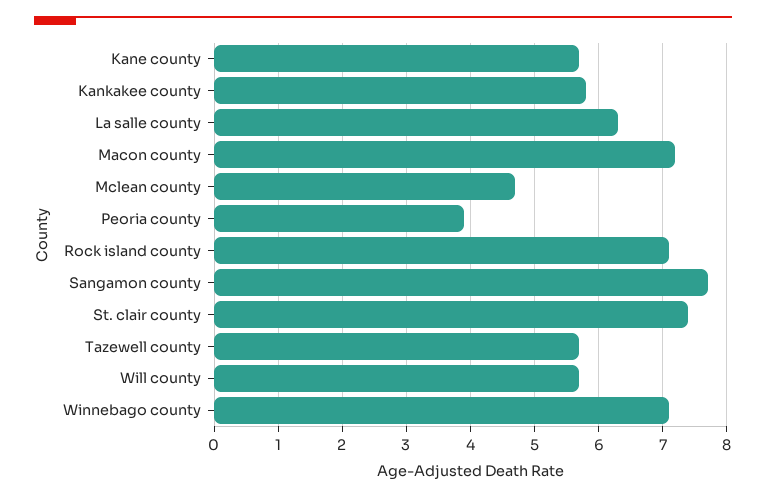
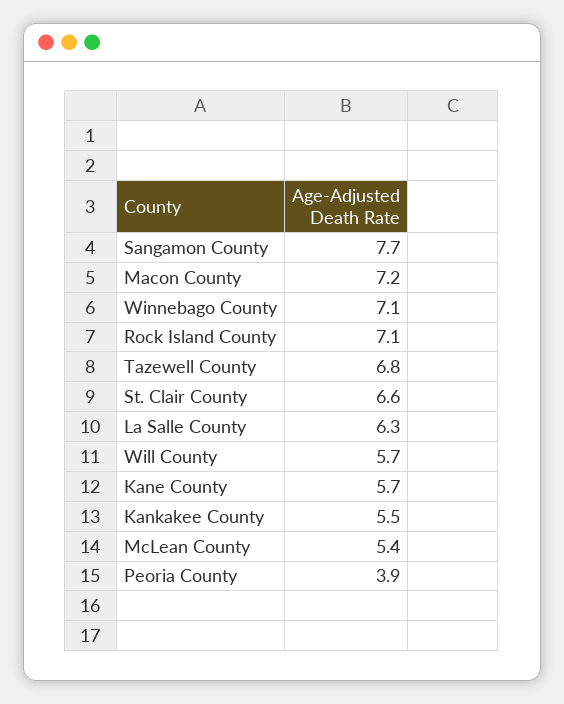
  {
    "Kane county": 5.7,
-   "Kankakee county": 5.8,
+   "Kankakee county": 5.5,
    "La salle county": 6.3,
    "Macon county": 7.2,
-   "Mclean county": 4.7,
+   "Mclean county": 5.4,
    "Peoria county": 3.9,
    "Rock island county": 7.1,
    "Sangamon county": 7.7,
-   "St. clair county": 7.4,
+   "St. clair county": 6.6,
-   "Tazewell county": 5.7,
+   "Tazewell county": 6.8,
    "Will county": 5.7,
    "Winnebago county": 7.1
  }

